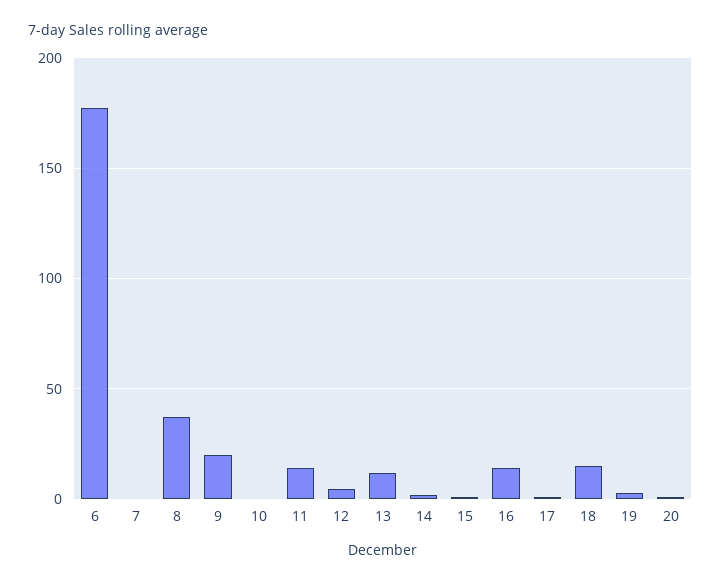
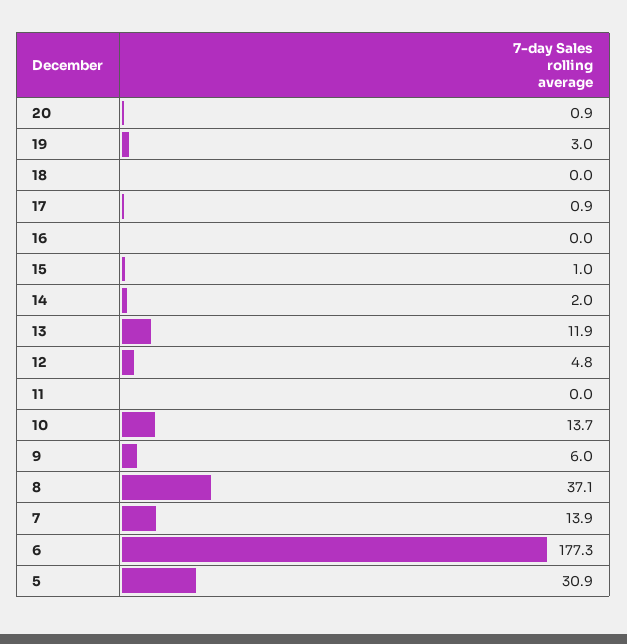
  {
    "6": 177.3,
-   "7": 0,
+   "7": 13.9,
    "8": 37.1,
-   "9": 20,
+   "9": 6,
-   "10": 0,
+   "10": 13.7,
-   "11": 15,
+   "11": 0,
    "12": 4.8,
    "13": 11.9,
    "14": 2,
    "15": 1,
-   "16": 15,
+   "16": 0,
    "17": 0.9,
-   "18": 15,
+   "18": 0,
    "19": 3,
-   "20": 0.9
+   "20": 0.9,
+   "5": 30.9
  }

